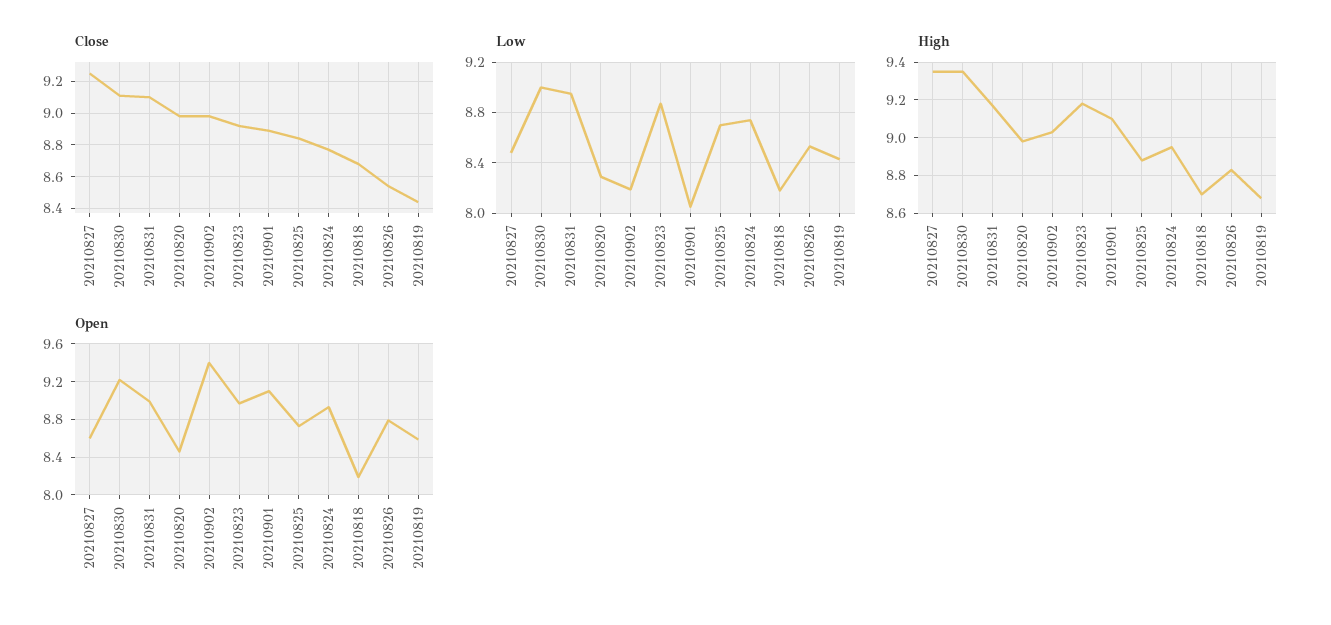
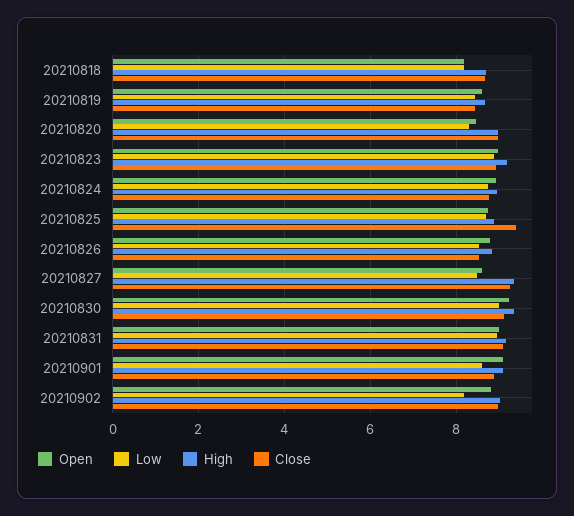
  {
    "Close": {
      "20210827": 9.25,
      "20210830": 9.1,
      "20210831": 9.1,
      "20210820": 9,
      "20210902": 9,
      "20210823": 8.9,
      "20210901": 8.9,
-     "20210825": 8.85,
+     "20210825": 9.4,
      "20210824": 8.75,
      "20210818": 8.7,
      "20210826": 8.55,
      "20210819": 8.45
    },
    "Low": {
      "20210827": 8.5,
      "20210830": 9,
      "20210831": 8.95,
      "20210820": 8.3,
      "20210902": 8.2,
      "20210823": 8.85,
-     "20210901": 8.05,
+     "20210901": 8.6,
      "20210825": 8.7,
      "20210824": 8.75,
      "20210818": 8.2,
      "20210826": 8.55,
      "20210819": 8.45
    },
    "High": {
      "20210827": 9.35,
      "20210830": 9.35,
      "20210831": 9.15,
      "20210820": 9,
      "20210902": 9.05,
      "20210823": 9.2,
      "20210901": 9.1,
      "20210825": 8.9,
      "20210824": 8.95,
      "20210818": 8.7,
      "20210826": 8.85,
      "20210819": 8.7
    },
    "Open": {
      "20210827": 8.6,
      "20210830": 9.2,
      "20210831": 9,
      "20210820": 8.5,
-     "20210902": 9.4,
+     "20210902": 8.8,
      "20210823": 9,
      "20210901": 9.1,
      "20210825": 8.7,
      "20210824": 8.9,
      "20210818": 8.2,
      "20210826": 8.8,
      "20210819": 8.6
    }
  }

